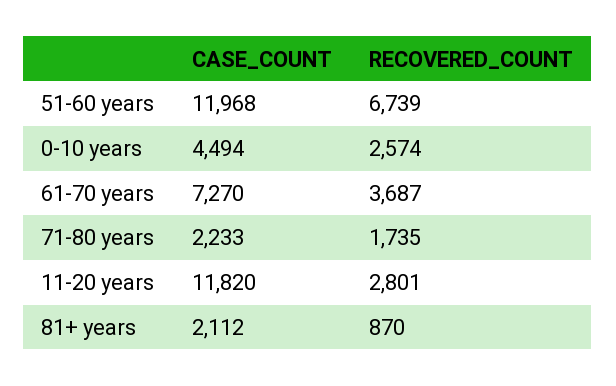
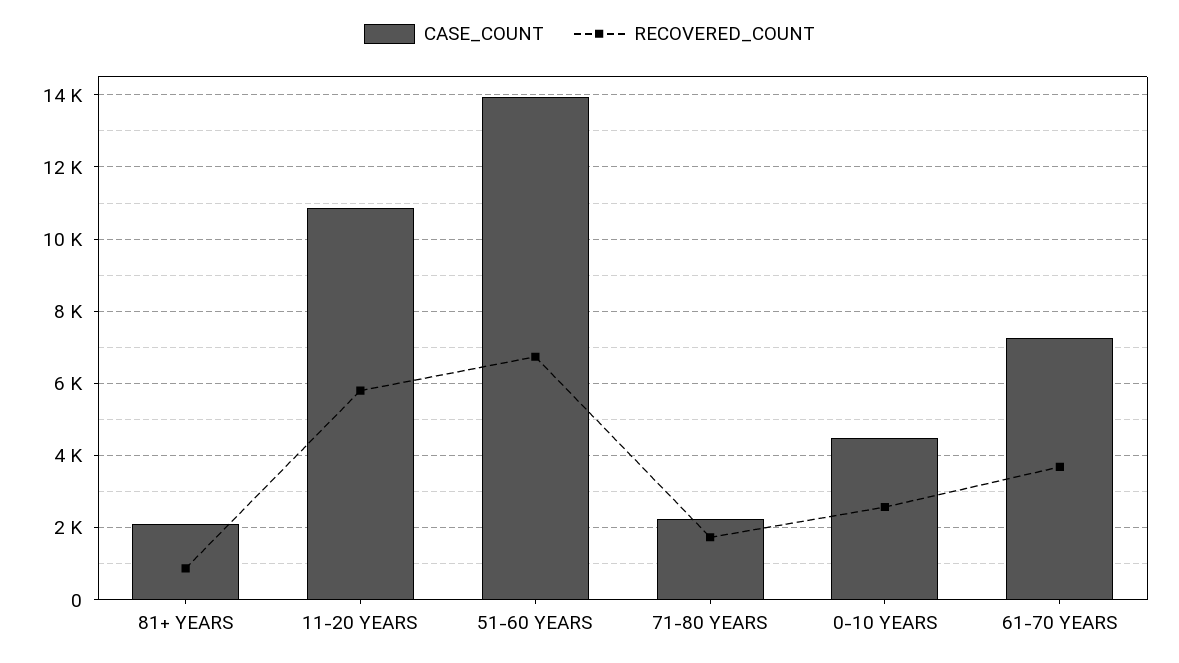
  {
    "CASE_COUNT": {
-     "51-60 years": 11968,
+     "51-60 years": 14000,
      "0-10 years": 4494,
      "61-70 years": 7270,
      "71-80 years": 2233,
-     "11-20 years": 11820,
+     "11-20 years": 10800,
      "81+ years": 2112
    },
    "RECOVERED_COUNT": {
      "51-60 years": 6739,
      "0-10 years": 2574,
      "61-70 years": 3687,
      "71-80 years": 1735,
-     "11-20 years": 2801,
+     "11-20 years": 5800,
      "81+ years": 870
    }
  }

